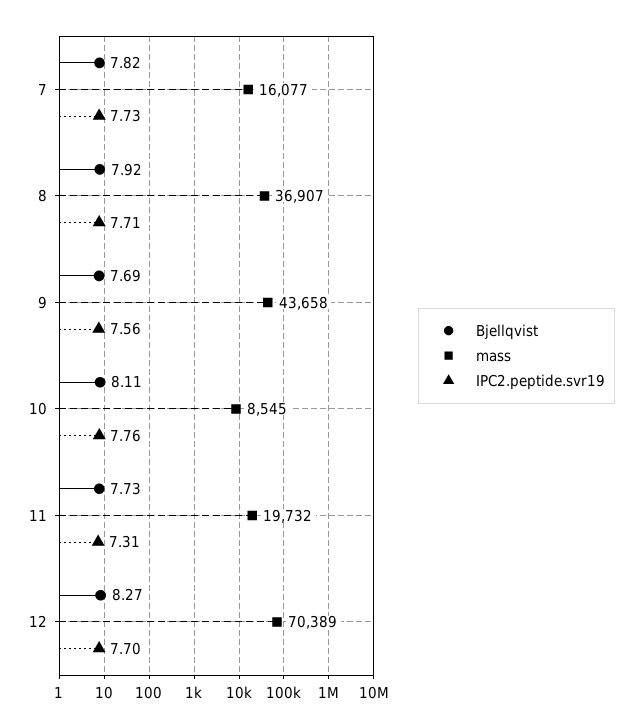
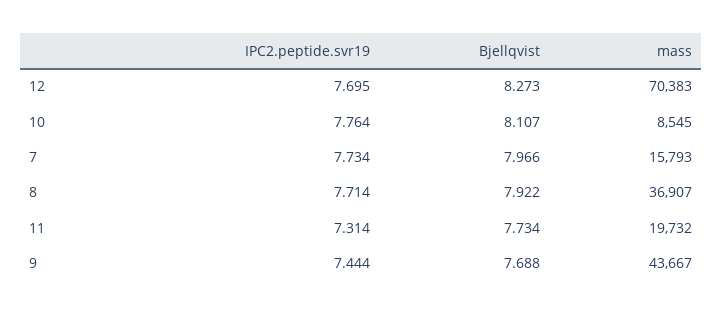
  {
    "Bjellqvist": {
-     "7": 7.82,
+     "7": 7.966,
      "8": 7.922,
      "9": 7.688,
      "10": 8.107,
      "11": 7.734,
      "12": 8.273
    },
    "mass": {
-     "7": 16077,
+     "7": 15793,
      "8": 36907,
-     "9": 43658,
+     "9": 43667,
      "10": 8545,
      "11": 19732,
-     "12": 70389
+     "12": 70383
    },
    "IPC2.peptide.svr19": {
      "7": 7.734,
      "8": 7.714,
-     "9": 7.56,
+     "9": 7.444,
      "10": 7.764,
      "11": 7.314,
      "12": 7.695
    }
  }

